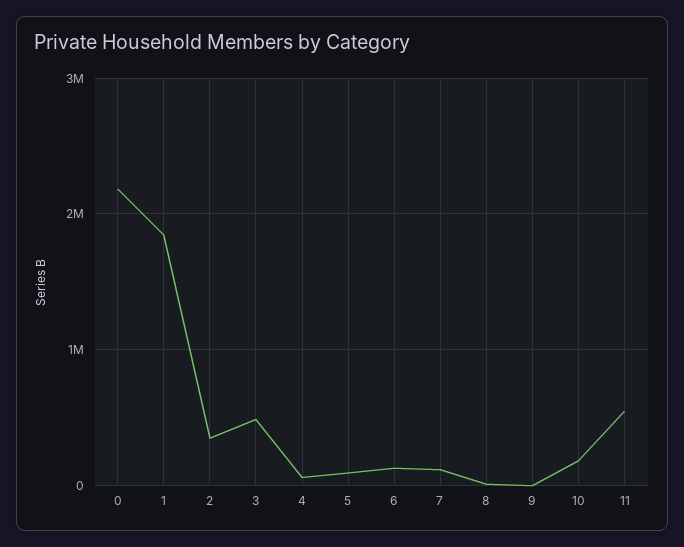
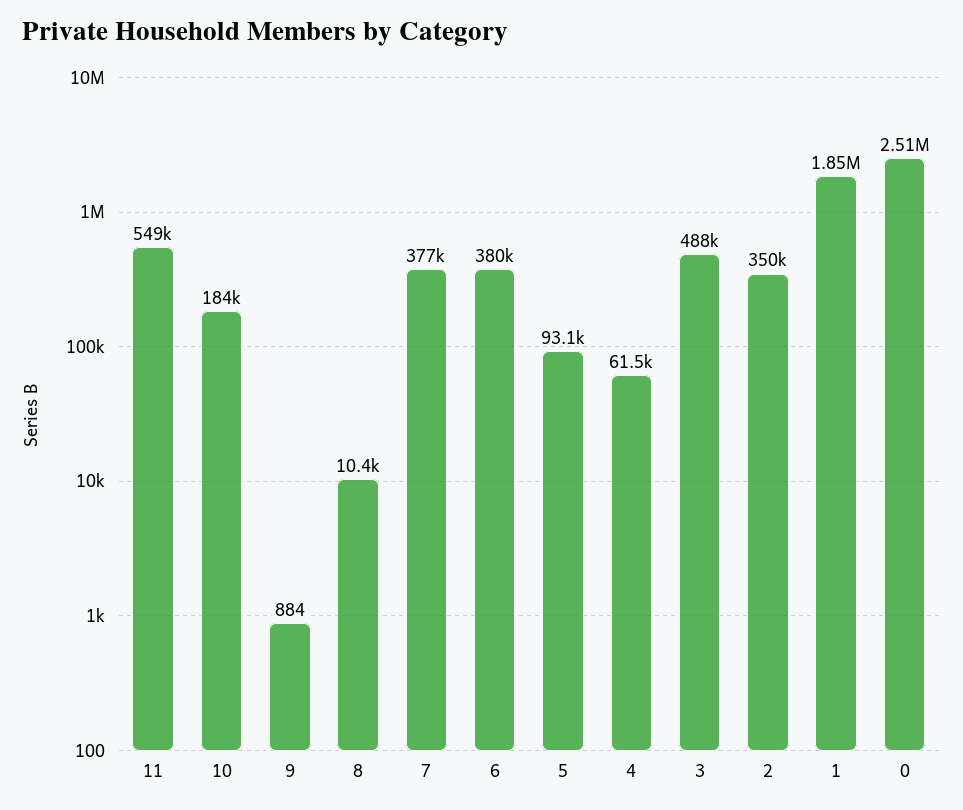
  {
-   "0": 2200000,
+   "0": 2510000,
    "1": 1850000,
    "2": 350000,
    "3": 488000,
    "4": 61500,
    "5": 93100,
-   "6": 100000,
+   "6": 380000,
-   "7": 100000,
+   "7": 377000,
    "8": 10400,
    "9": 884,
    "10": 184000,
    "11": 549000
  }

